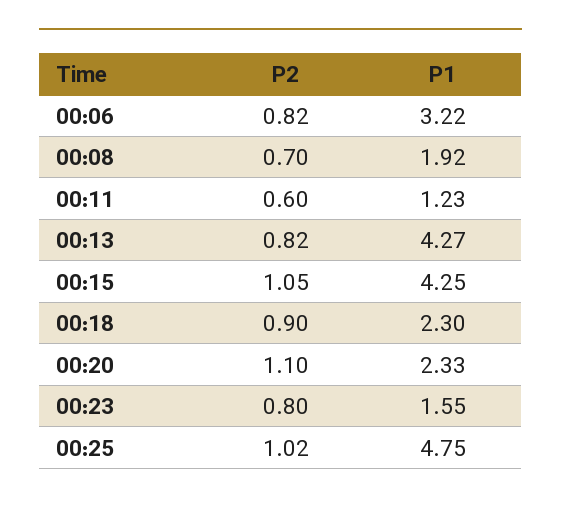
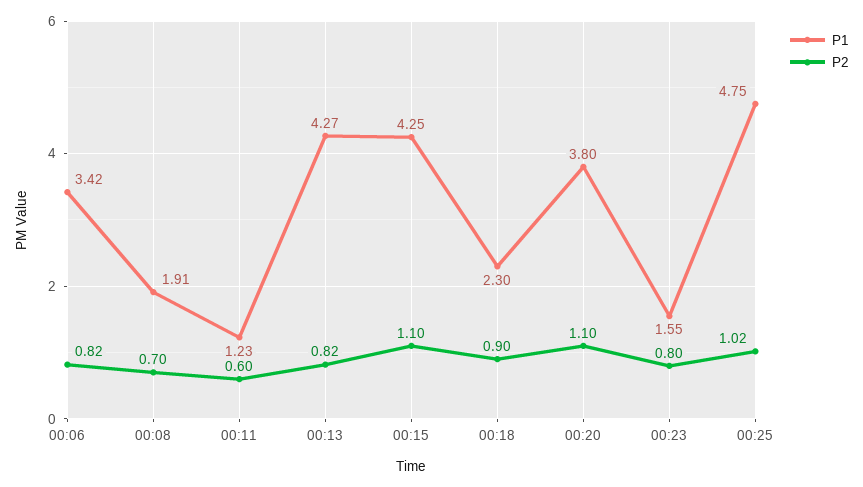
  {
    "P2": {
      "00:06": 0.82,
      "00:08": 0.7,
      "00:11": 0.6,
      "00:13": 0.82,
-     "00:15": 1.05,
+     "00:15": 1.1,
      "00:18": 0.9,
      "00:20": 1.1,
      "00:23": 0.8,
      "00:25": 1.02
    },
    "P1": {
-     "00:06": 3.22,
+     "00:06": 3.42,
-     "00:08": 1.92,
+     "00:08": 1.91,
      "00:11": 1.23,
      "00:13": 4.27,
      "00:15": 4.25,
      "00:18": 2.3,
-     "00:20": 2.33,
+     "00:20": 3.8,
      "00:23": 1.55,
      "00:25": 4.75
    }
  }

